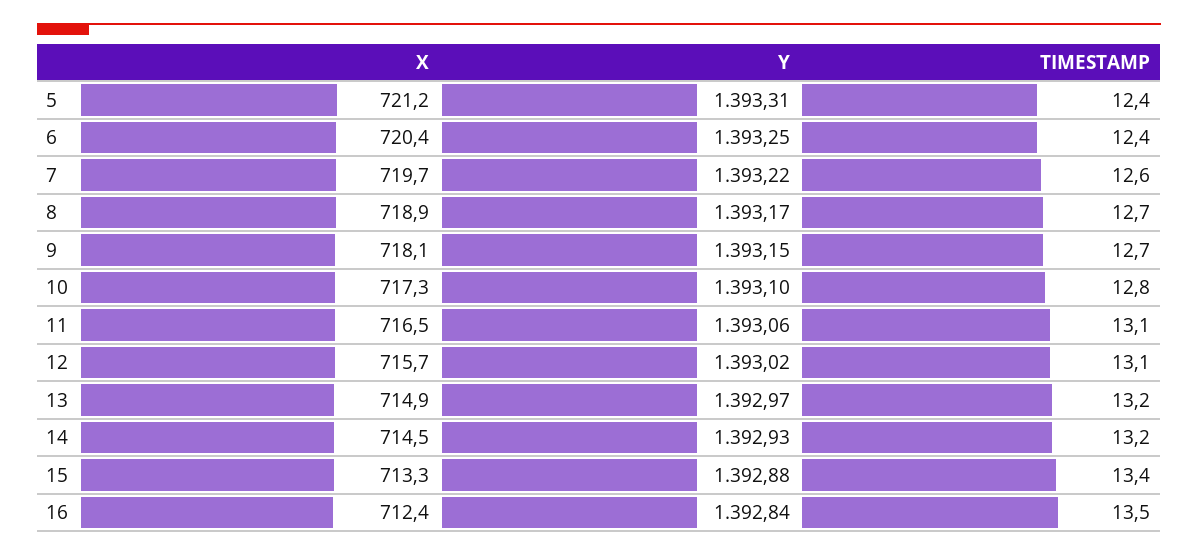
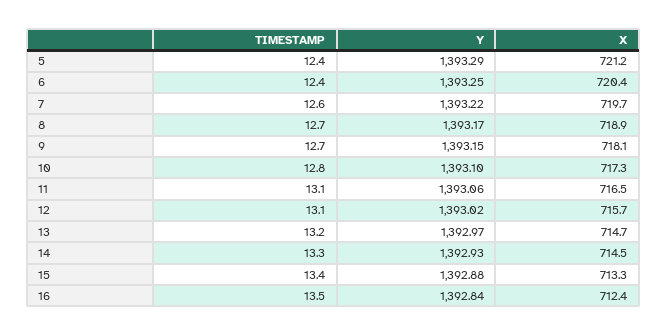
  {
    "X": {
      "5": 721.2,
      "6": 720.4,
      "7": 719.7,
      "8": 718.9,
      "9": 718.1,
      "10": 717.3,
      "11": 716.5,
      "12": 715.7,
-     "13": 714.9,
+     "13": 714.7,
      "14": 714.5,
      "15": 713.3,
      "16": 712.4
    },
    "Y": {
-     "5": 1393.31,
+     "5": 1393.29,
      "6": 1393.25,
      "7": 1393.22,
      "8": 1393.17,
      "9": 1393.15,
      "10": 1393.1,
      "11": 1393.06,
      "12": 1393.02,
      "13": 1392.97,
      "14": 1392.93,
      "15": 1392.88,
      "16": 1392.84
    },
    "TIMESTAMP": {
      "5": 12.4,
      "6": 12.4,
      "7": 12.6,
      "8": 12.7,
      "9": 12.7,
      "10": 12.8,
      "11": 13.1,
      "12": 13.1,
      "13": 13.2,
-     "14": 13.2,
+     "14": 13.3,
      "15": 13.4,
      "16": 13.5
    }
  }

